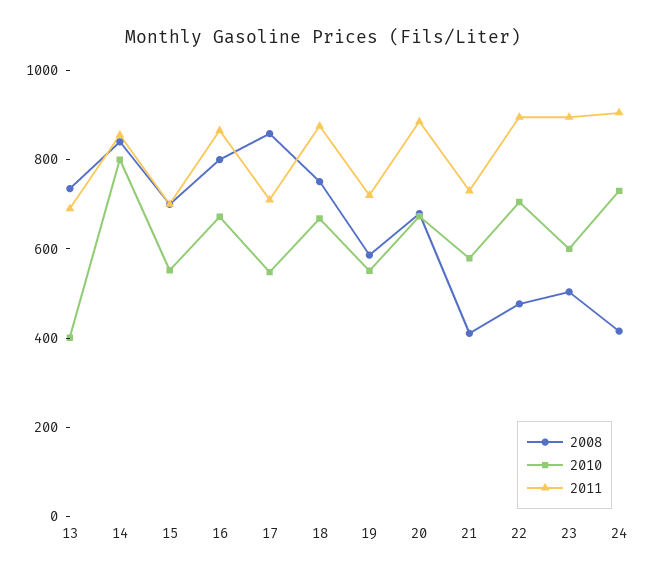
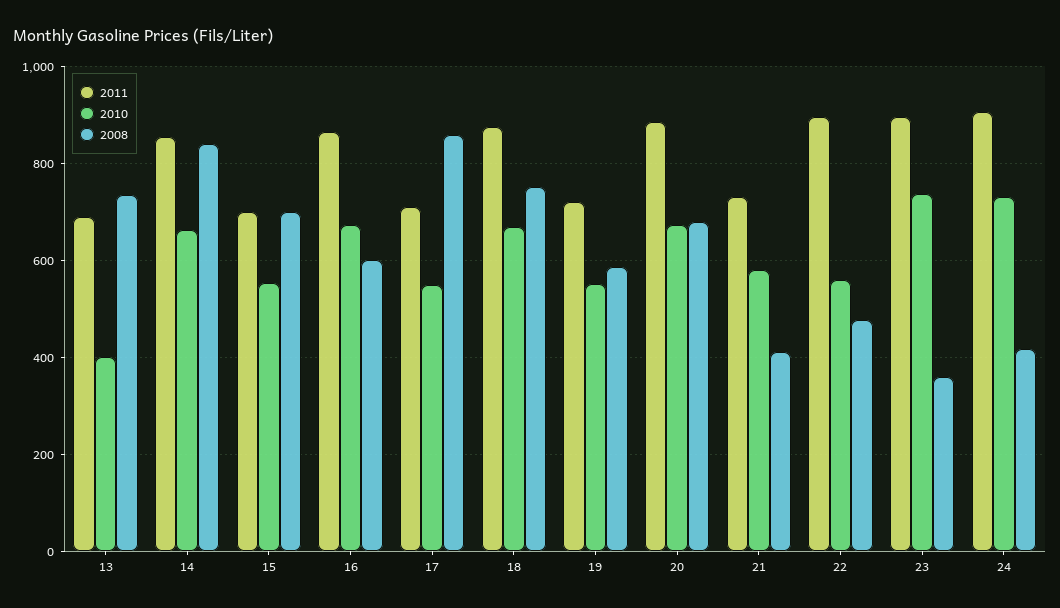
  {
    "2008": {
      "13": 740,
      "14": 840,
      "15": 700,
-     "16": 800,
+     "16": 600,
      "17": 860,
      "18": 760,
      "19": 580,
      "20": 680,
      "21": 420,
      "22": 480,
-     "23": 500,
+     "23": 360,
      "24": 420
    },
    "2010": {
      "13": 400,
-     "14": 800,
+     "14": 660,
      "15": 560,
      "16": 680,
      "17": 540,
      "18": 660,
      "19": 560,
      "20": 680,
      "21": 580,
-     "22": 700,
+     "22": 560,
-     "23": 600,
+     "23": 740,
      "24": 740
    },
    "2011": {
      "13": 700,
      "14": 860,
      "15": 700,
      "16": 860,
      "17": 720,
      "18": 880,
      "19": 720,
      "20": 880,
      "21": 740,
      "22": 900,
      "23": 900,
      "24": 900
    }
  }

